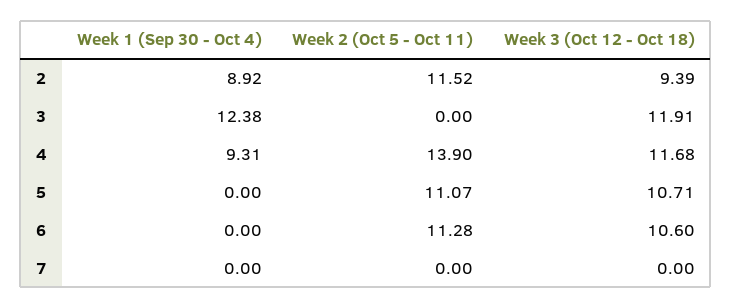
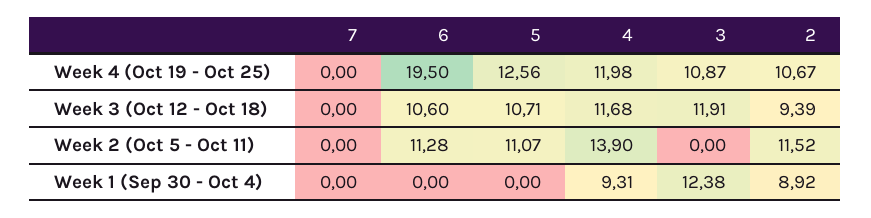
  {
    "Week 1 (Sep 30 - Oct 4)": {
      "2": 8.92,
      "3": 12.38,
      "4": 9.31,
      "5": 0,
      "6": 0,
      "7": 0
    },
    "Week 2 (Oct 5 - Oct 11)": {
      "2": 11.52,
      "3": 0,
      "4": 13.9,
      "5": 11.07,
      "6": 11.28,
      "7": 0
    },
    "Week 3 (Oct 12 - Oct 18)": {
      "2": 9.39,
      "3": 11.91,
      "4": 11.68,
      "5": 10.71,
      "6": 10.6,
      "7": 0
-   }
+   },
+   "Week 4 (Oct 19 - Oct 25)": {
+     "7": 0,
+     "6": 19.5,
+     "5": 12.56,
+     "4": 11.98,
+     "3": 10.87,
+     "2": 10.67
+   }
  }

